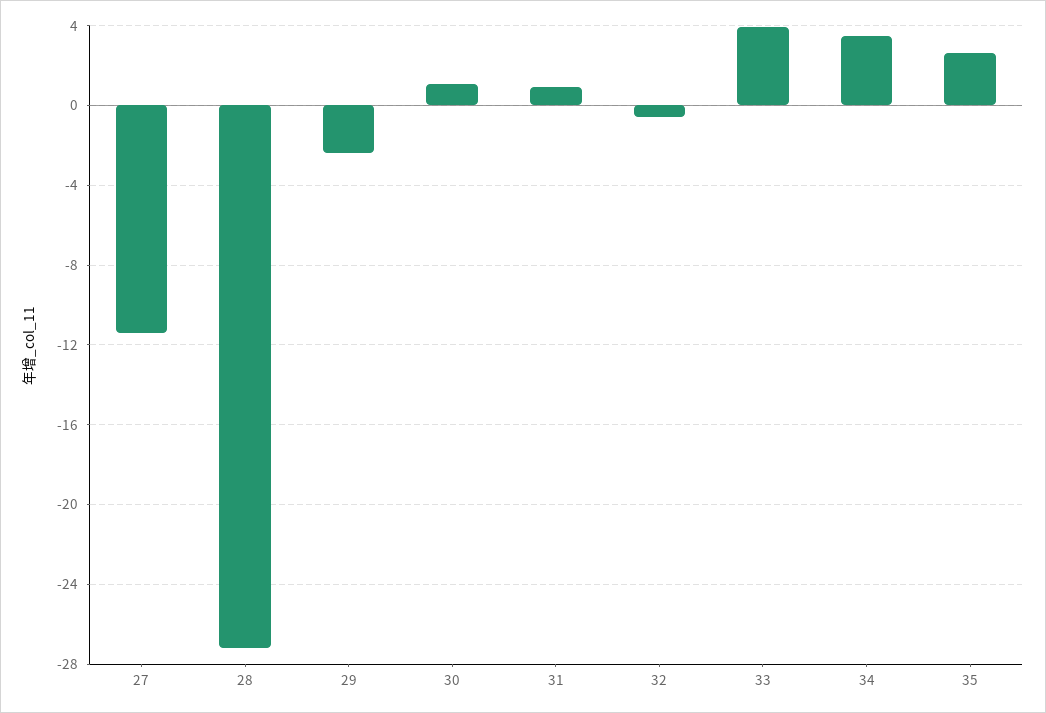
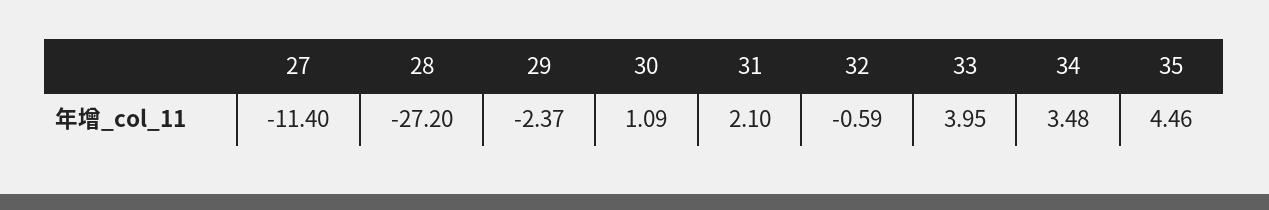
  {
    "27": -11.4,
    "28": -27.2,
    "29": -2.37,
    "30": 1.09,
-   "31": 1,
+   "31": 2.1,
    "32": -0.59,
    "33": 3.95,
    "34": 3.48,
-   "35": 2.5
+   "35": 4.46
  }

